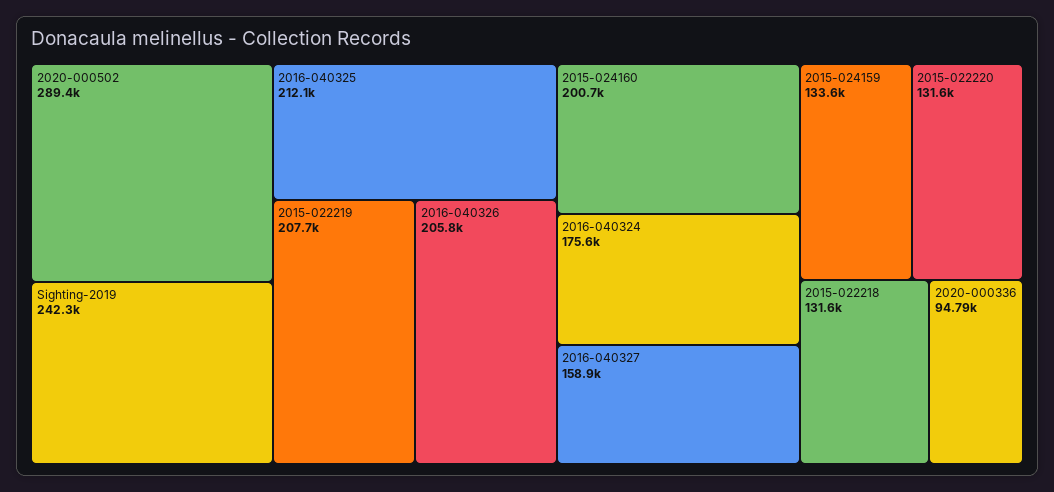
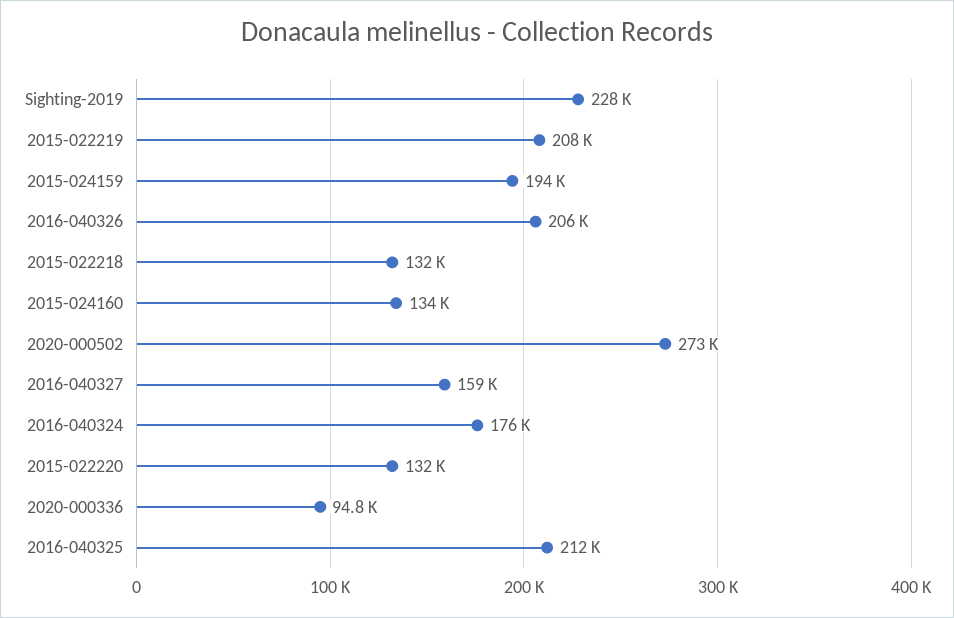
  {
-   "2020-000502": 289400,
+   "2020-000502": 273000,
-   "Sighting-2019": 242300,
+   "Sighting-2019": 228000,
    "2016-040325": 212100,
    "2015-022219": 207700,
    "2016-040326": 205800,
-   "2015-024160": 200700,
+   "2015-024160": 134000,
    "2016-040324": 175600,
    "2016-040327": 158900,
-   "2015-024159": 133600,
+   "2015-024159": 194000,
    "2015-022220": 131600,
    "2015-022218": 131600,
    "2020-000336": 94790
  }

